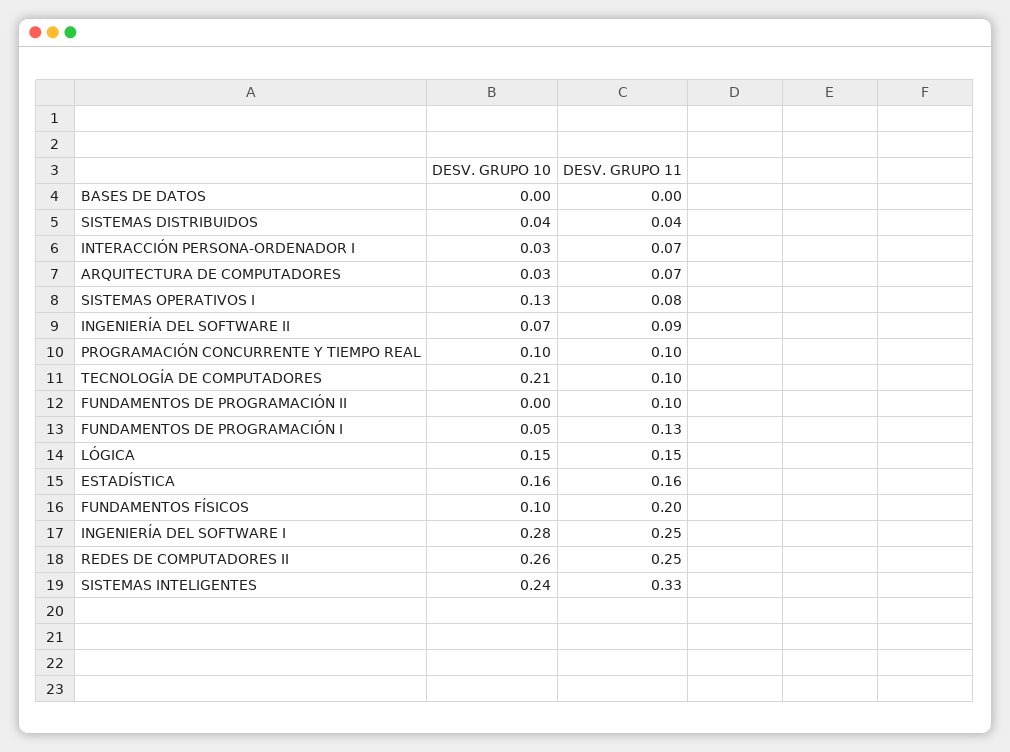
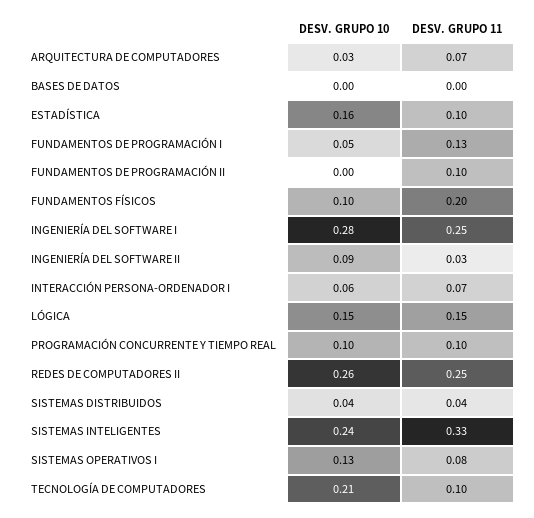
  {
    "DESV. GRUPO 10": {
      "BASES DE DATOS": 0,
      "SISTEMAS DISTRIBUIDOS": 0.04,
-     "INTERACCIÓN PERSONA-ORDENADOR I": 0.03,
+     "INTERACCIÓN PERSONA-ORDENADOR I": 0.06,
      "ARQUITECTURA DE COMPUTADORES": 0.03,
      "SISTEMAS OPERATIVOS I": 0.13,
-     "INGENIERÍA DEL SOFTWARE II": 0.07,
+     "INGENIERÍA DEL SOFTWARE II": 0.09,
      "PROGRAMACIÓN CONCURRENTE Y TIEMPO REAL": 0.1,
      "TECNOLOGÍA DE COMPUTADORES": 0.21,
      "FUNDAMENTOS DE PROGRAMACIÓN II": 0,
      "FUNDAMENTOS DE PROGRAMACIÓN I": 0.05,
      "LÓGICA": 0.15,
      "ESTADÍSTICA": 0.16,
      "FUNDAMENTOS FÍSICOS": 0.1,
      "INGENIERÍA DEL SOFTWARE I": 0.28,
      "REDES DE COMPUTADORES II": 0.26,
      "SISTEMAS INTELIGENTES": 0.24
    },
    "DESV. GRUPO 11": {
      "BASES DE DATOS": 0,
      "SISTEMAS DISTRIBUIDOS": 0.04,
      "INTERACCIÓN PERSONA-ORDENADOR I": 0.07,
      "ARQUITECTURA DE COMPUTADORES": 0.07,
      "SISTEMAS OPERATIVOS I": 0.08,
-     "INGENIERÍA DEL SOFTWARE II": 0.09,
+     "INGENIERÍA DEL SOFTWARE II": 0.03,
      "PROGRAMACIÓN CONCURRENTE Y TIEMPO REAL": 0.1,
      "TECNOLOGÍA DE COMPUTADORES": 0.1,
      "FUNDAMENTOS DE PROGRAMACIÓN II": 0.1,
      "FUNDAMENTOS DE PROGRAMACIÓN I": 0.13,
      "LÓGICA": 0.15,
-     "ESTADÍSTICA": 0.16,
+     "ESTADÍSTICA": 0.1,
      "FUNDAMENTOS FÍSICOS": 0.2,
      "INGENIERÍA DEL SOFTWARE I": 0.25,
      "REDES DE COMPUTADORES II": 0.25,
      "SISTEMAS INTELIGENTES": 0.33
    }
  }

